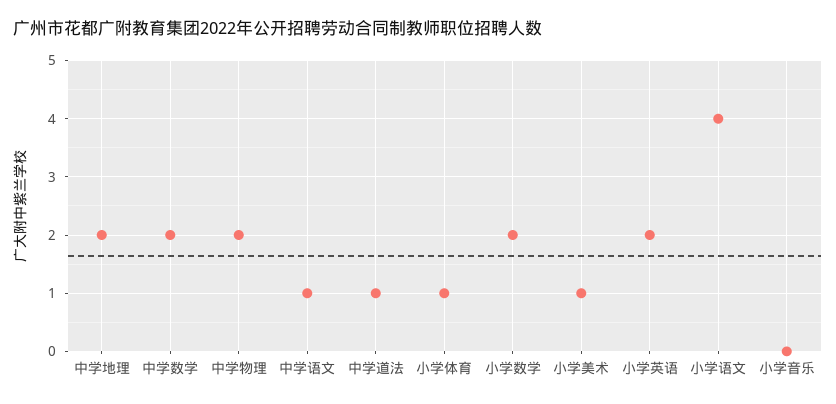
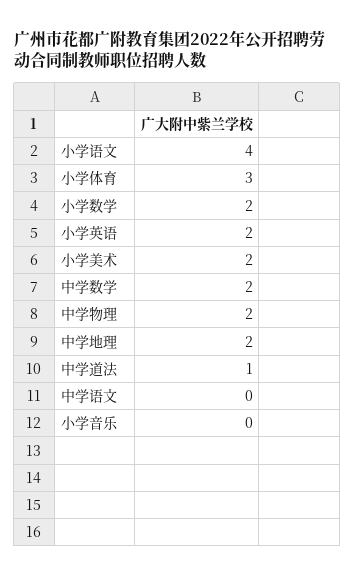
  {
    "中学地理": 2,
    "中学数学": 2,
    "中学物理": 2,
-   "中学语文": 1,
+   "中学语文": 0,
    "中学道法": 1,
-   "小学体育": 1,
+   "小学体育": 3,
    "小学数学": 2,
-   "小学美术": 1,
+   "小学美术": 2,
    "小学英语": 2,
    "小学语文": 4,
    "小学音乐": 0
  }

